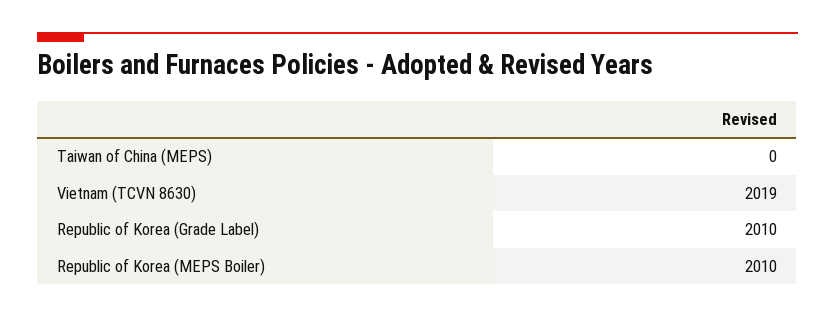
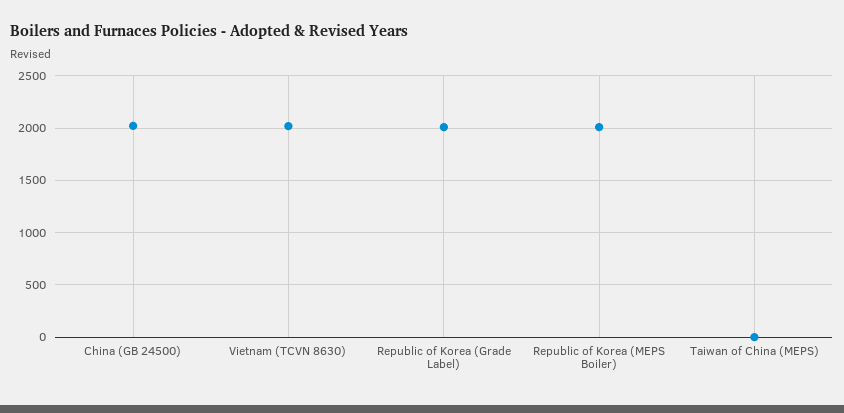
  {
    "Taiwan of China (MEPS)": 0,
    "Vietnam (TCVN 8630)": 2019,
    "Republic of Korea (Grade Label)": 2010,
-   "Republic of Korea (MEPS Boiler)": 2010
+   "Republic of Korea (MEPS Boiler)": 2010,
+   "China (GB 24500)": 2000
  }

